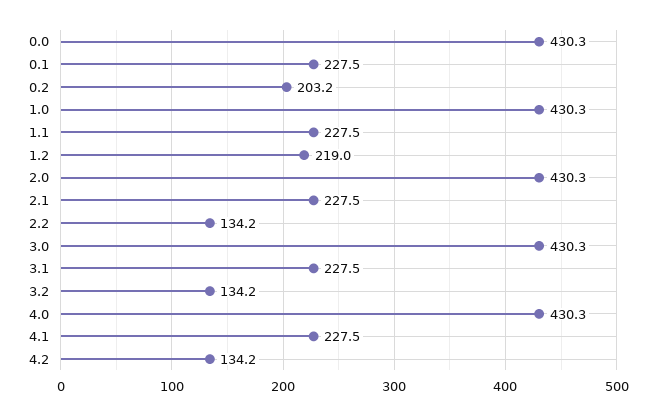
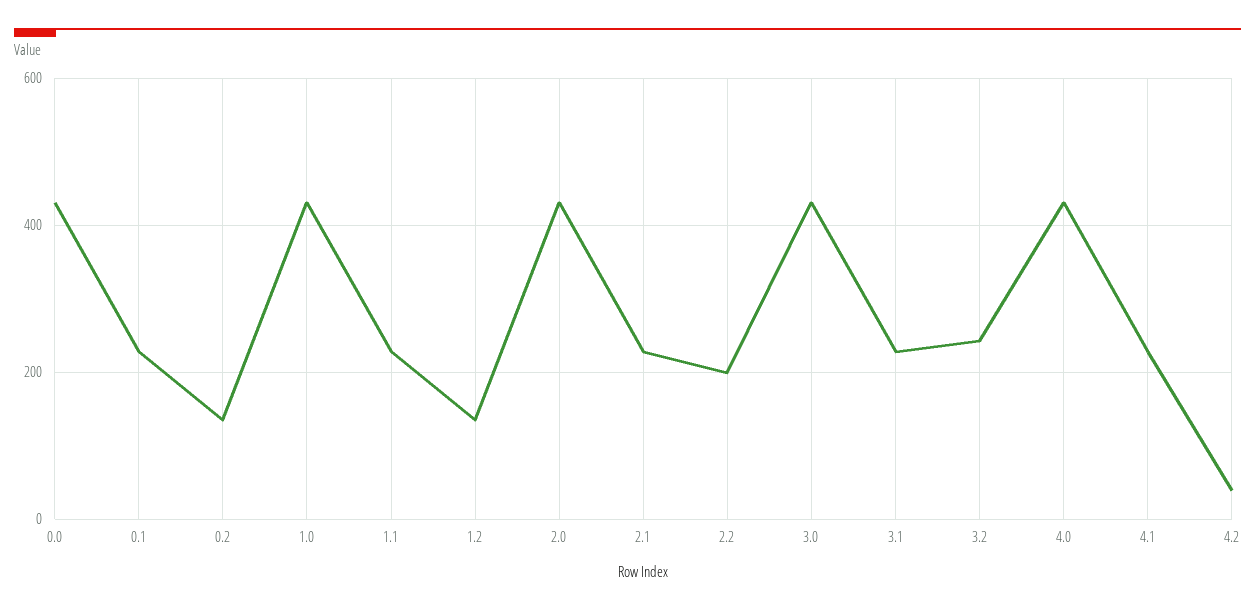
  {
    "0.0": 430.3,
    "0.1": 227.5,
-   "0.2": 203.2,
+   "0.2": 140,
    "1.0": 430.3,
    "1.1": 227.5,
-   "1.2": 219,
+   "1.2": 140,
    "2.0": 430.3,
    "2.1": 227.5,
-   "2.2": 134.2,
+   "2.2": 200,
    "3.0": 430.3,
    "3.1": 227.5,
-   "3.2": 134.2,
+   "3.2": 240,
    "4.0": 430.3,
    "4.1": 227.5,
-   "4.2": 134.2
+   "4.2": 40
  }

